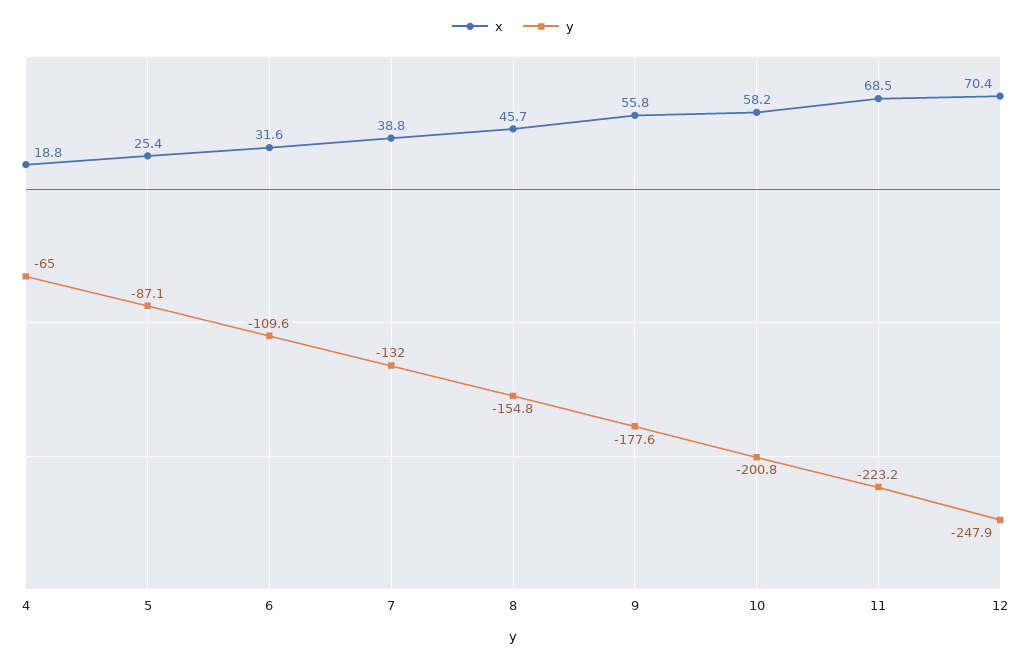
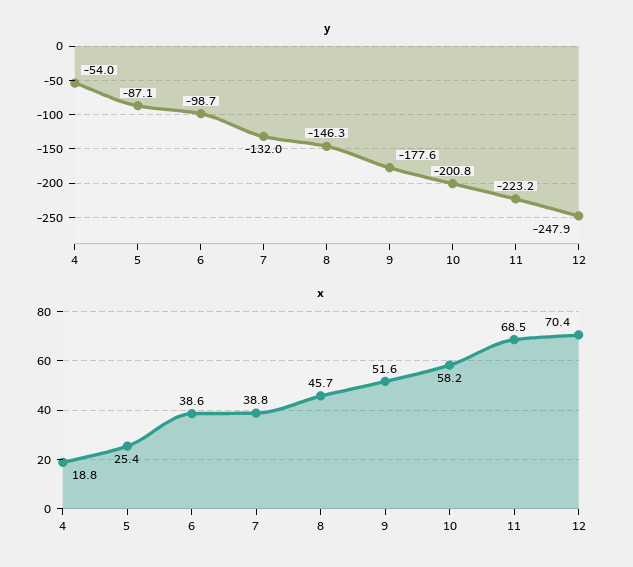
  {
    "x": {
      "4": 18.8,
      "5": 25.4,
-     "6": 31.6,
+     "6": 38.6,
      "7": 38.8,
      "8": 45.7,
-     "9": 55.8,
+     "9": 51.6,
      "10": 58.2,
      "11": 68.5,
      "12": 70.4
    },
    "y": {
-     "4": -65,
+     "4": -54,
      "5": -87.1,
-     "6": -109.6,
+     "6": -98.7,
      "7": -132,
-     "8": -154.8,
+     "8": -146.3,
      "9": -177.6,
      "10": -200.8,
      "11": -223.2,
      "12": -247.9
    }
  }

